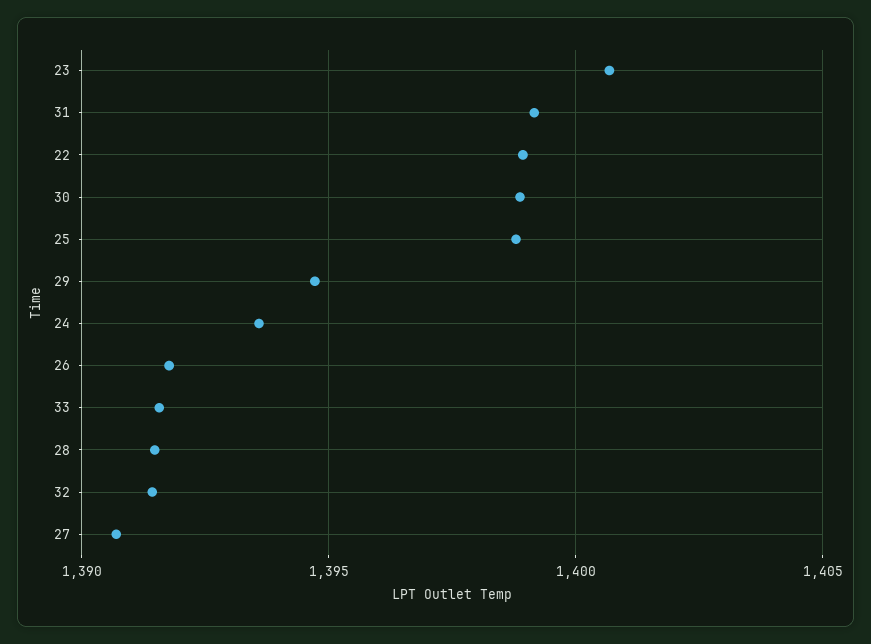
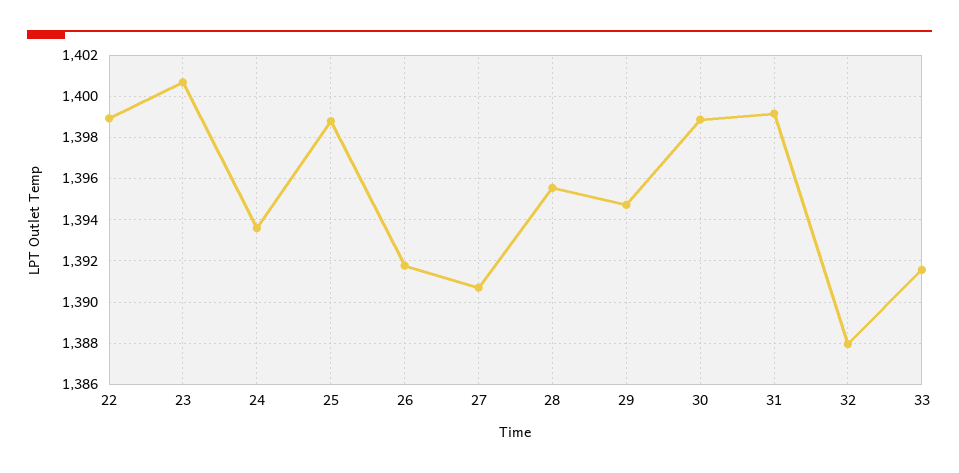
  {
    "23": 1400.5,
    "31": 1399,
    "22": 1399,
    "30": 1399,
    "25": 1399,
    "29": 1394.5,
    "24": 1393.5,
    "26": 1392,
    "33": 1391.5,
-   "28": 1391.5,
+   "28": 1395.5,
-   "32": 1391.5,
+   "32": 1388,
    "27": 1390.5
  }

